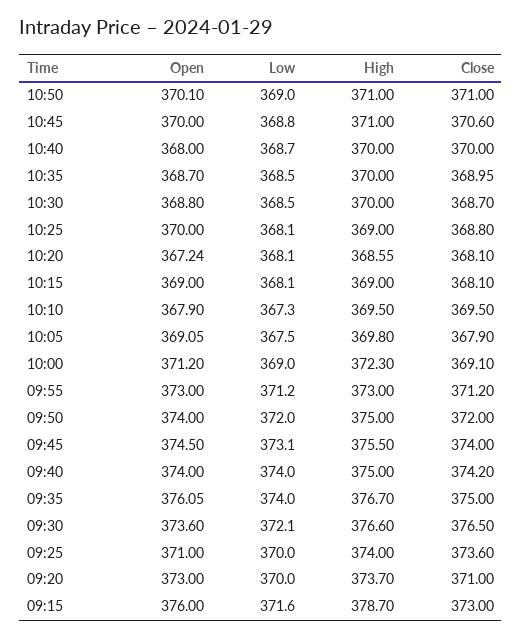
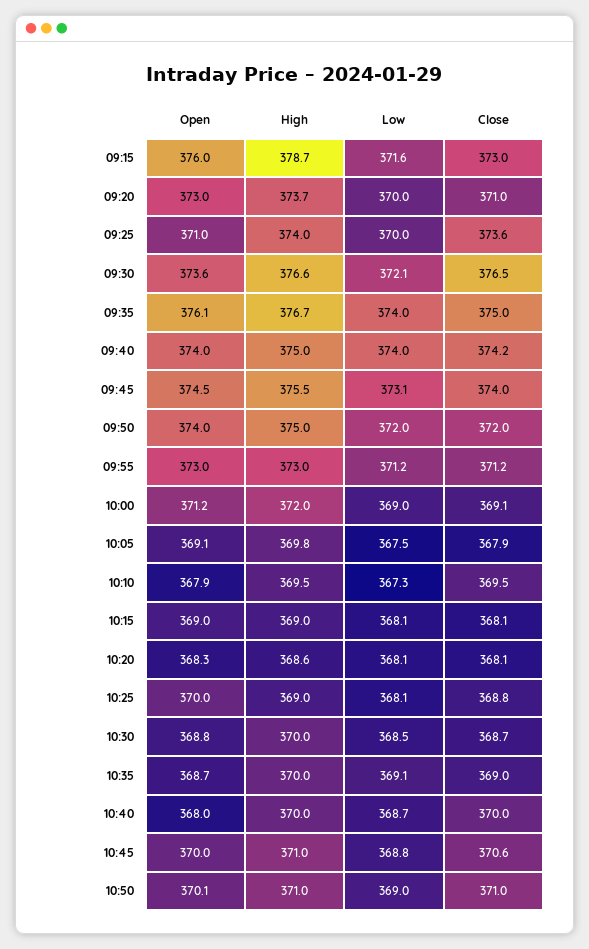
  {
    "Open": {
      "10:50": 370.1,
      "10:45": 370,
      "10:40": 368,
      "10:35": 368.7,
      "10:30": 368.8,
      "10:25": 370,
-     "10:20": 367.24,
+     "10:20": 368.3,
      "10:15": 369,
      "10:10": 367.9,
      "10:05": 369.05,
      "10:00": 371.2,
      "09:55": 373,
      "09:50": 374,
      "09:45": 374.5,
      "09:40": 374,
      "09:35": 376.05,
      "09:30": 373.6,
      "09:25": 371,
      "09:20": 373,
      "09:15": 376
    },
    "Low": {
      "10:50": 369,
      "10:45": 368.8,
      "10:40": 368.7,
-     "10:35": 368.5,
+     "10:35": 369.1,
      "10:30": 368.5,
      "10:25": 368.1,
      "10:20": 368.1,
      "10:15": 368.1,
      "10:10": 367.3,
      "10:05": 367.5,
      "10:00": 369,
      "09:55": 371.2,
      "09:50": 372,
      "09:45": 373.1,
      "09:40": 374,
      "09:35": 374,
      "09:30": 372.1,
      "09:25": 370,
      "09:20": 370,
      "09:15": 371.6
    },
    "High": {
      "10:50": 371,
      "10:45": 371,
      "10:40": 370,
      "10:35": 370,
      "10:30": 370,
      "10:25": 369,
      "10:20": 368.55,
      "10:15": 369,
      "10:10": 369.5,
      "10:05": 369.8,
-     "10:00": 372.3,
+     "10:00": 372,
      "09:55": 373,
      "09:50": 375,
      "09:45": 375.5,
      "09:40": 375,
      "09:35": 376.7,
      "09:30": 376.6,
      "09:25": 374,
      "09:20": 373.7,
      "09:15": 378.7
    },
    "Close": {
      "10:50": 371,
      "10:45": 370.6,
      "10:40": 370,
      "10:35": 368.95,
      "10:30": 368.7,
      "10:25": 368.8,
      "10:20": 368.1,
      "10:15": 368.1,
      "10:10": 369.5,
      "10:05": 367.9,
      "10:00": 369.1,
      "09:55": 371.2,
      "09:50": 372,
      "09:45": 374,
      "09:40": 374.2,
      "09:35": 375,
      "09:30": 376.5,
      "09:25": 373.6,
      "09:20": 371,
      "09:15": 373
    }
  }

